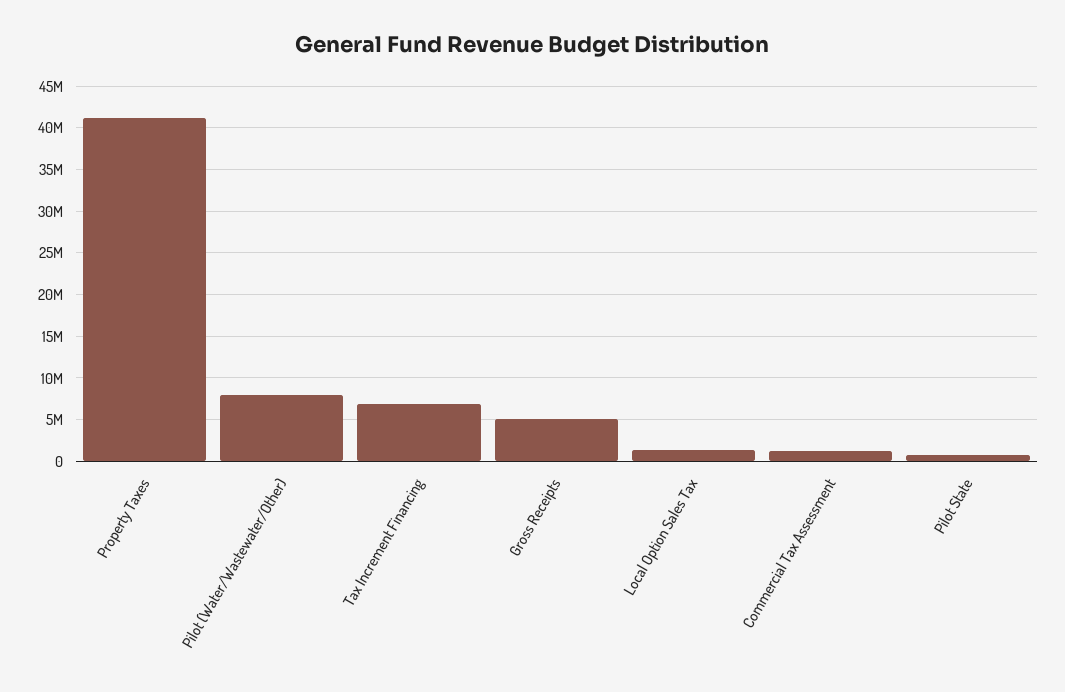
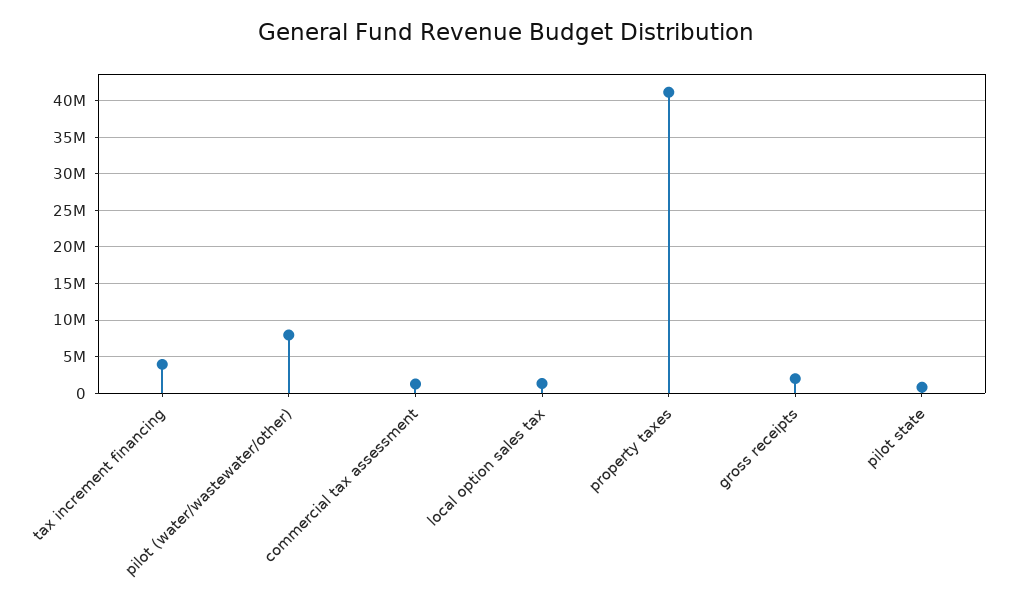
  {
    "Property Taxes": 41000000,
    "Pilot (Water/Wastewater/Other)": 8000000,
-   "Tax Increment Financing": 7000000,
+   "Tax Increment Financing": 4000000,
-   "Gross Receipts": 5000000,
+   "Gross Receipts": 2000000,
    "Local Option Sales Tax": 1000000,
    "Commercial Tax Assessment": 1000000,
    "Pilot State": 1000000
  }

